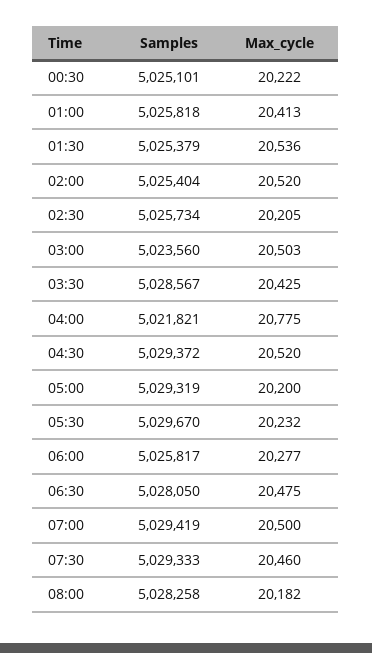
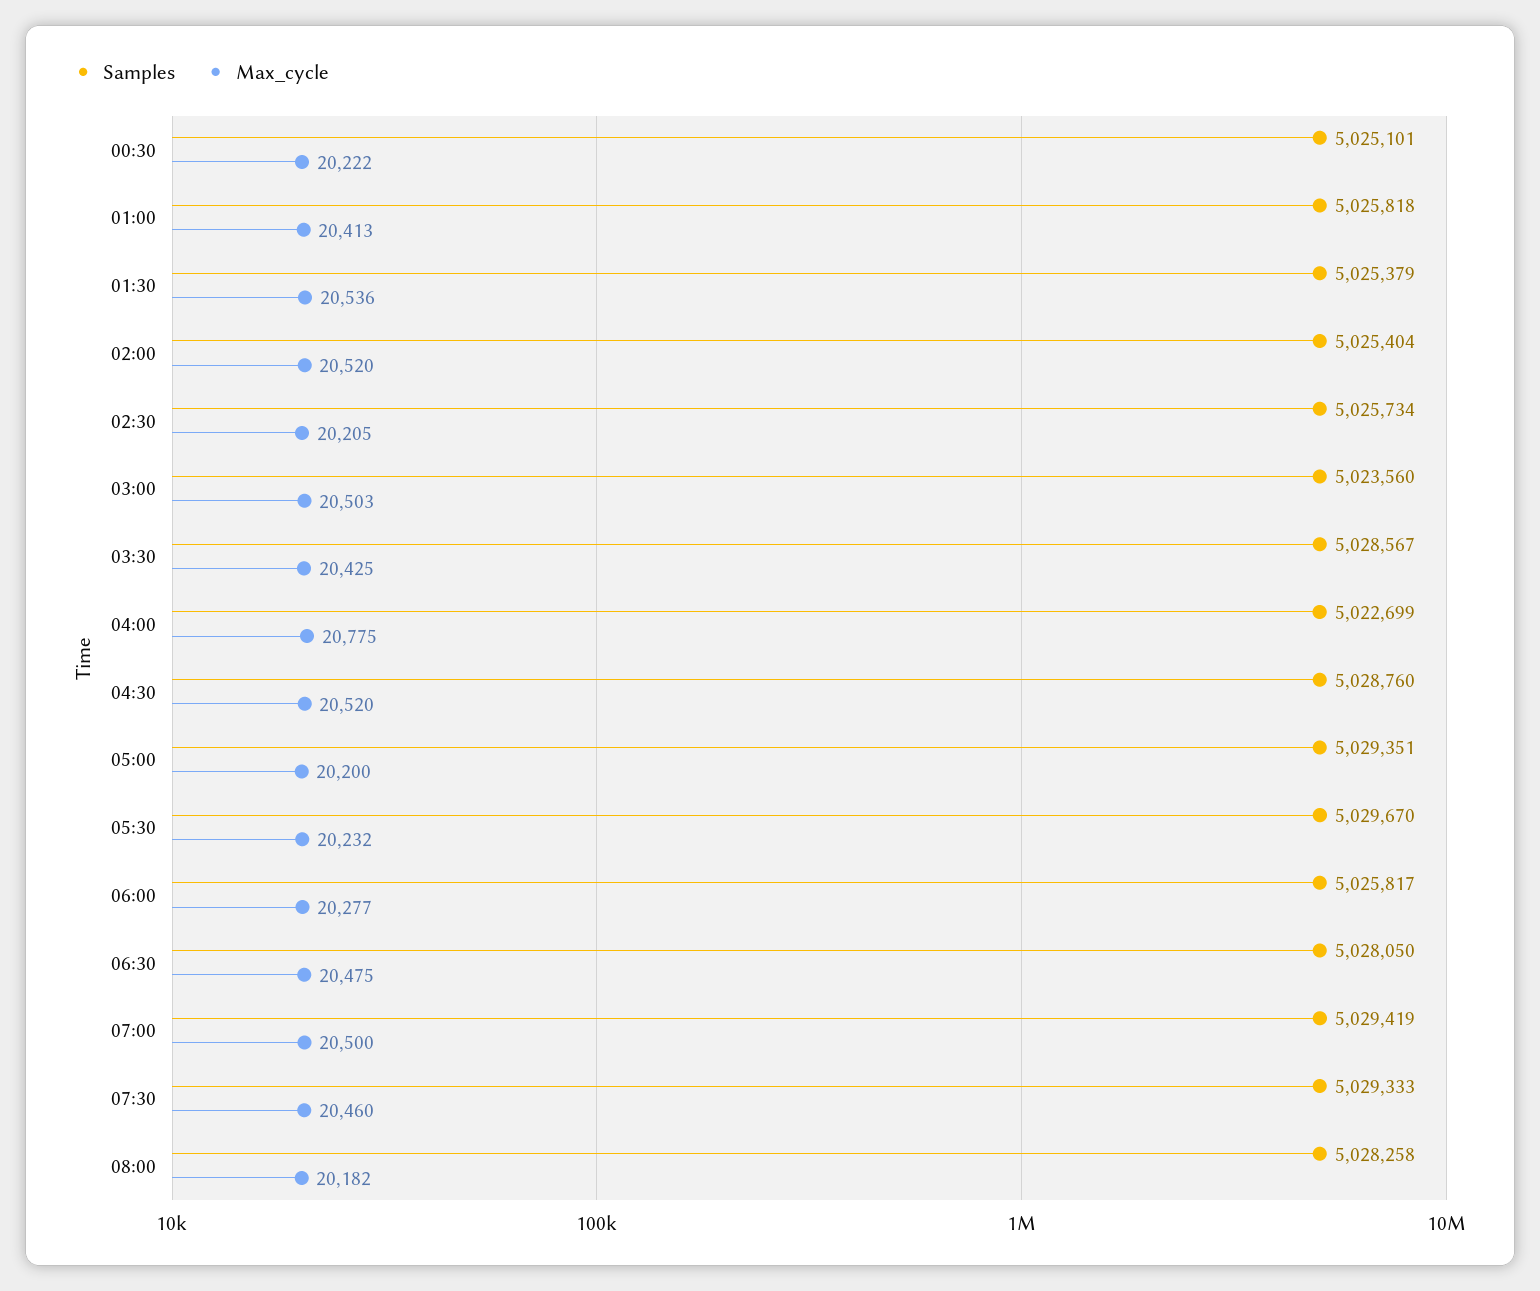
  {
    "Samples": {
      "00:30": 5025101,
      "01:00": 5025818,
      "01:30": 5025379,
      "02:00": 5025404,
      "02:30": 5025734,
      "03:00": 5023560,
      "03:30": 5028567,
-     "04:00": 5021821,
+     "04:00": 5022699,
-     "04:30": 5029372,
+     "04:30": 5028760,
-     "05:00": 5029319,
+     "05:00": 5029351,
      "05:30": 5029670,
      "06:00": 5025817,
      "06:30": 5028050,
      "07:00": 5029419,
      "07:30": 5029333,
      "08:00": 5028258
    },
    "Max_cycle": {
      "00:30": 20222,
      "01:00": 20413,
      "01:30": 20536,
      "02:00": 20520,
      "02:30": 20205,
      "03:00": 20503,
      "03:30": 20425,
      "04:00": 20775,
      "04:30": 20520,
      "05:00": 20200,
      "05:30": 20232,
      "06:00": 20277,
      "06:30": 20475,
      "07:00": 20500,
      "07:30": 20460,
      "08:00": 20182
    }
  }

